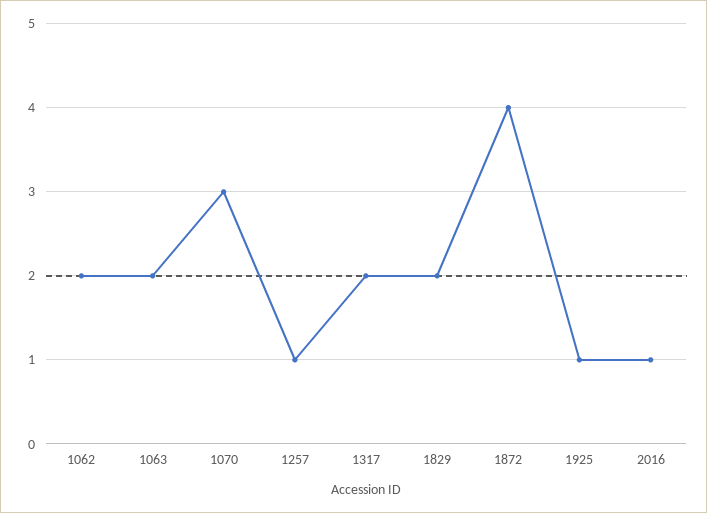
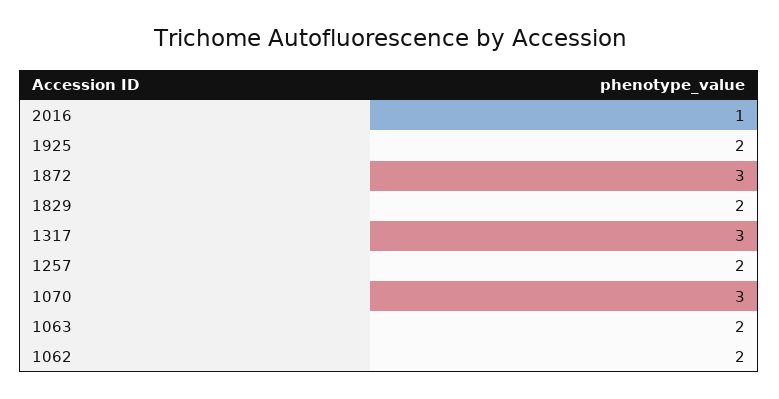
  {
    "1062": 2,
    "1063": 2,
    "1070": 3,
-   "1257": 1,
+   "1257": 2,
-   "1317": 2,
+   "1317": 3,
    "1829": 2,
-   "1872": 4,
+   "1872": 3,
-   "1925": 1,
+   "1925": 2,
    "2016": 1
  }

